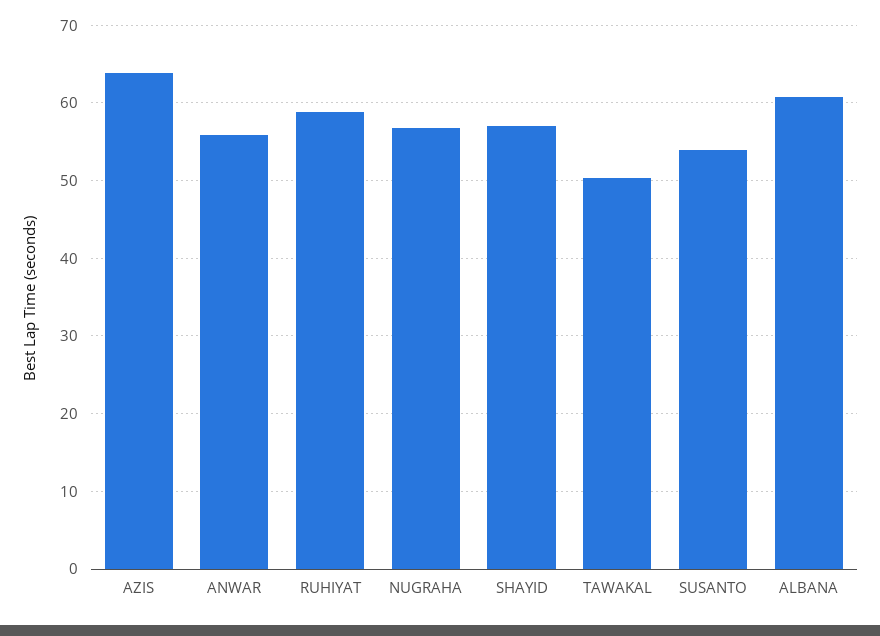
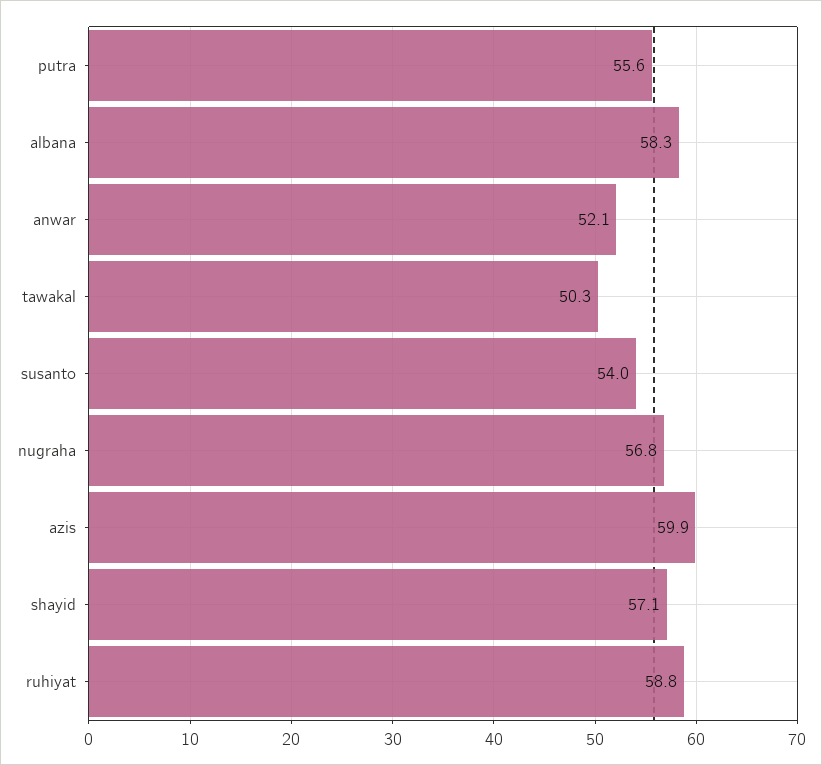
  {
-   "AZIS": 64,
+   "AZIS": 59.9,
-   "ANWAR": 56,
+   "ANWAR": 52.1,
    "RUHIYAT": 58.8,
    "NUGRAHA": 56.8,
    "SHAYID": 57.1,
    "TAWAKAL": 50.3,
    "SUSANTO": 54,
-   "ALBANA": 61
+   "ALBANA": 58.3,
+   "putra": 55.6
  }

